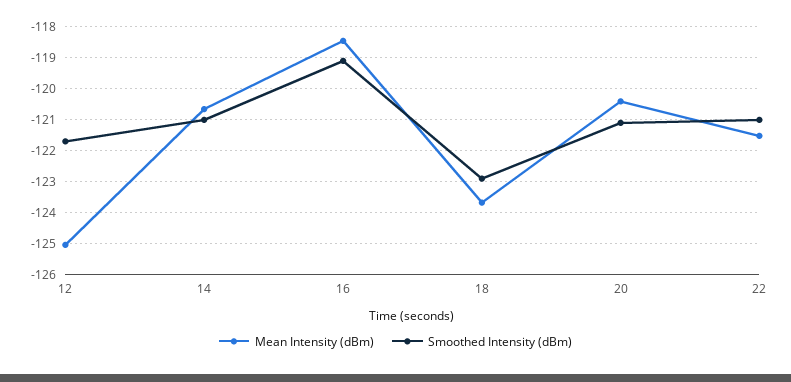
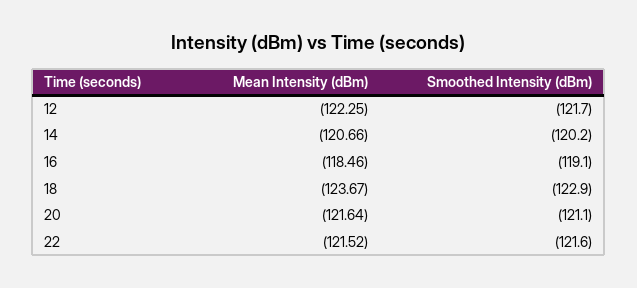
  {
    "Mean Intensity (dBm)": {
-     "12": -125,
+     "12": -122.25,
      "14": -120.66,
      "16": -118.46,
      "18": -123.67,
-     "20": -120.4,
+     "20": -121.64,
      "22": -121.52
    },
    "Smoothed Intensity (dBm)": {
      "12": -121.7,
-     "14": -121,
+     "14": -120.2,
      "16": -119.1,
      "18": -122.9,
      "20": -121.1,
-     "22": -121
+     "22": -121.6
    }
  }

